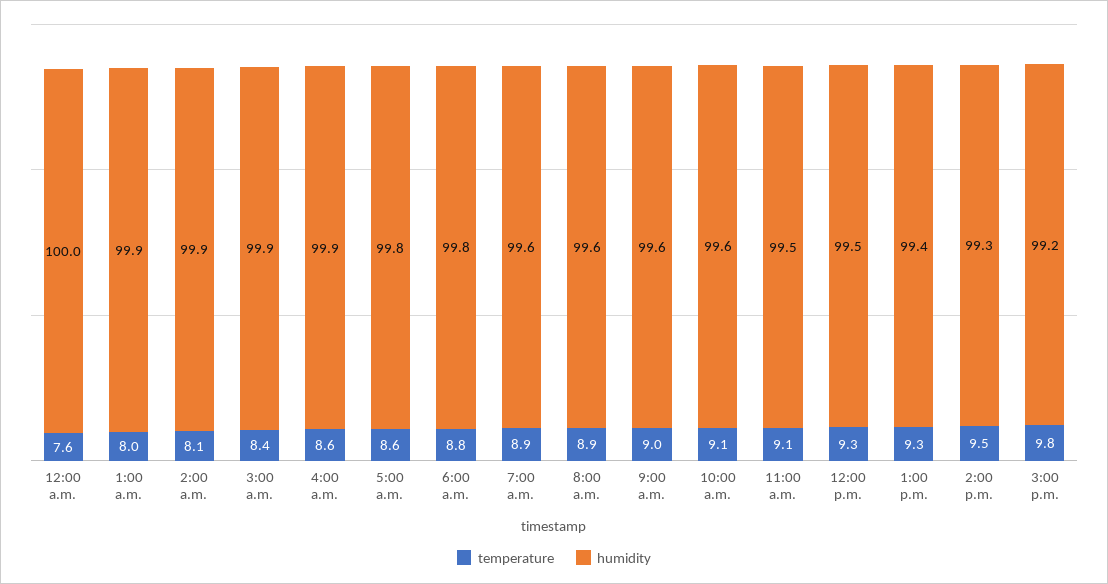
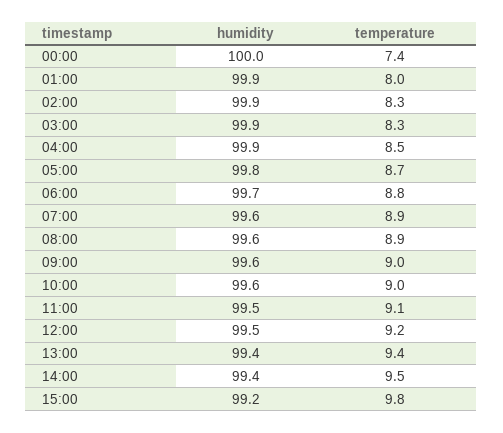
  {
    "temperature": {
-     "12:00 a.m.": 7.6,
+     "12:00 a.m.": 7.4,
      "1:00 a.m.": 8,
-     "2:00 a.m.": 8.1,
+     "2:00 a.m.": 8.3,
-     "3:00 a.m.": 8.4,
+     "3:00 a.m.": 8.3,
-     "4:00 a.m.": 8.6,
+     "4:00 a.m.": 8.5,
-     "5:00 a.m.": 8.6,
+     "5:00 a.m.": 8.7,
      "6:00 a.m.": 8.8,
      "7:00 a.m.": 8.9,
      "8:00 a.m.": 8.9,
      "9:00 a.m.": 9,
-     "10:00 a.m.": 9.1,
+     "10:00 a.m.": 9,
      "11:00 a.m.": 9.1,
-     "12:00 p.m.": 9.3,
+     "12:00 p.m.": 9.2,
-     "1:00 p.m.": 9.3,
+     "1:00 p.m.": 9.4,
      "2:00 p.m.": 9.5,
      "3:00 p.m.": 9.8
    },
    "humidity": {
      "12:00 a.m.": 100,
      "1:00 a.m.": 99.9,
      "2:00 a.m.": 99.9,
      "3:00 a.m.": 99.9,
      "4:00 a.m.": 99.9,
      "5:00 a.m.": 99.8,
-     "6:00 a.m.": 99.8,
+     "6:00 a.m.": 99.7,
      "7:00 a.m.": 99.6,
      "8:00 a.m.": 99.6,
      "9:00 a.m.": 99.6,
      "10:00 a.m.": 99.6,
      "11:00 a.m.": 99.5,
      "12:00 p.m.": 99.5,
      "1:00 p.m.": 99.4,
-     "2:00 p.m.": 99.3,
+     "2:00 p.m.": 99.4,
      "3:00 p.m.": 99.2
    }
  }

